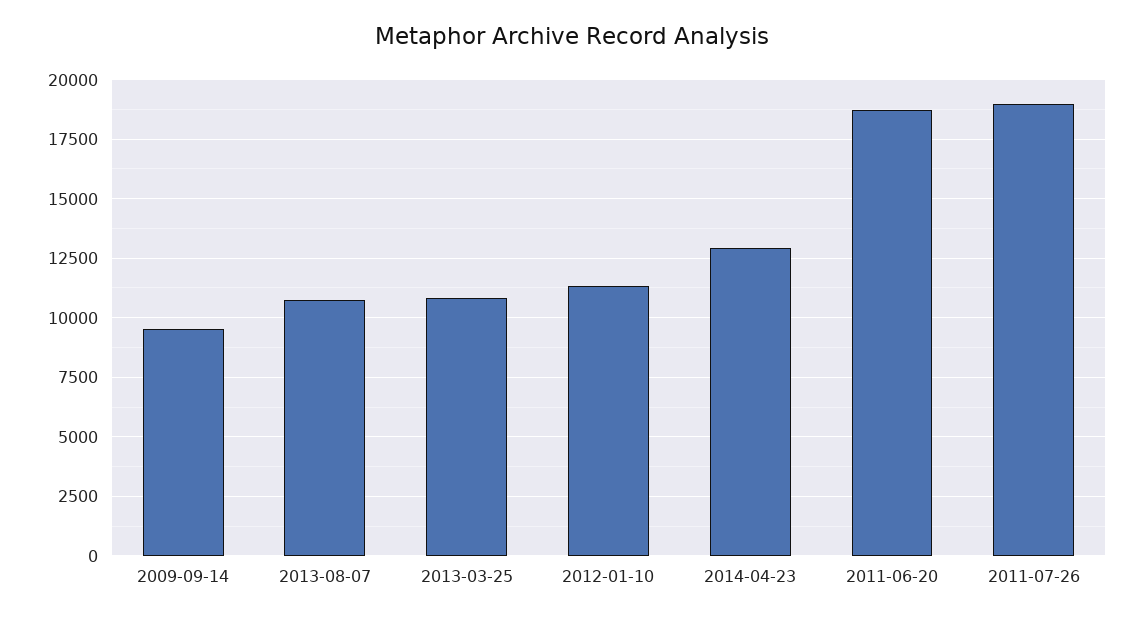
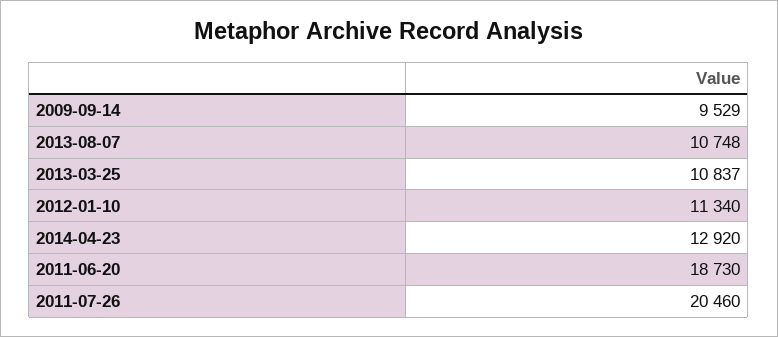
  {
    "2009-09-14": 9529,
    "2013-08-07": 10748,
    "2013-03-25": 10837,
    "2012-01-10": 11340,
    "2014-04-23": 12920,
    "2011-06-20": 18730,
-   "2011-07-26": 19000
+   "2011-07-26": 20460
  }

